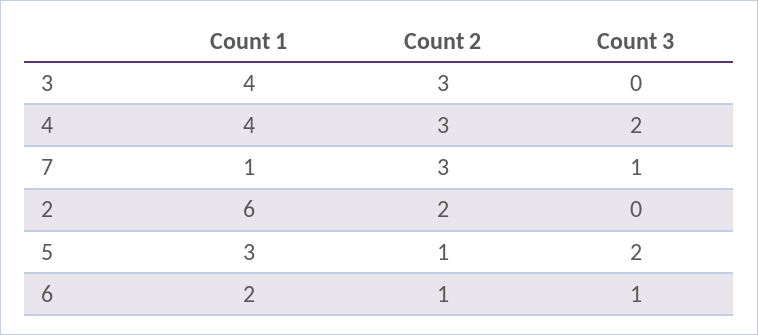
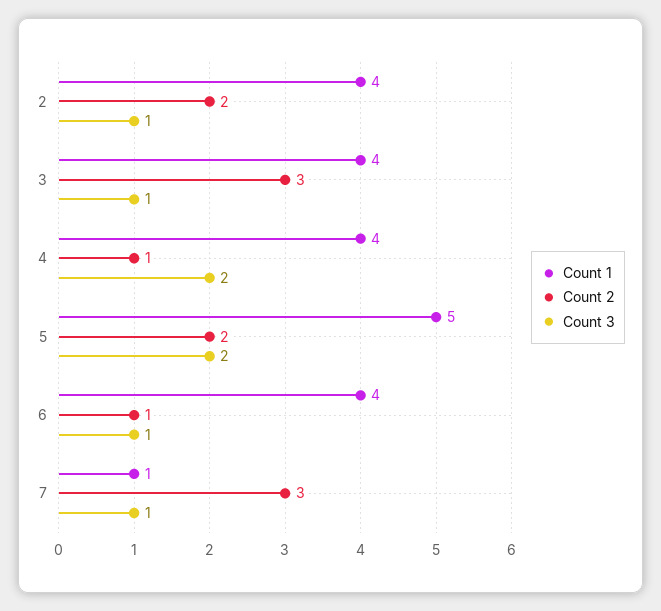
  {
    "Count 1": {
      "3": 4,
      "4": 4,
      "7": 1,
-     "2": 6,
+     "2": 4,
-     "5": 3,
+     "5": 5,
-     "6": 2
+     "6": 4
    },
    "Count 2": {
      "3": 3,
-     "4": 3,
+     "4": 1,
      "7": 3,
      "2": 2,
-     "5": 1,
+     "5": 2,
      "6": 1
    },
    "Count 3": {
-     "3": 0,
+     "3": 1,
      "4": 2,
      "7": 1,
-     "2": 0,
+     "2": 1,
      "5": 2,
      "6": 1
    }
  }

